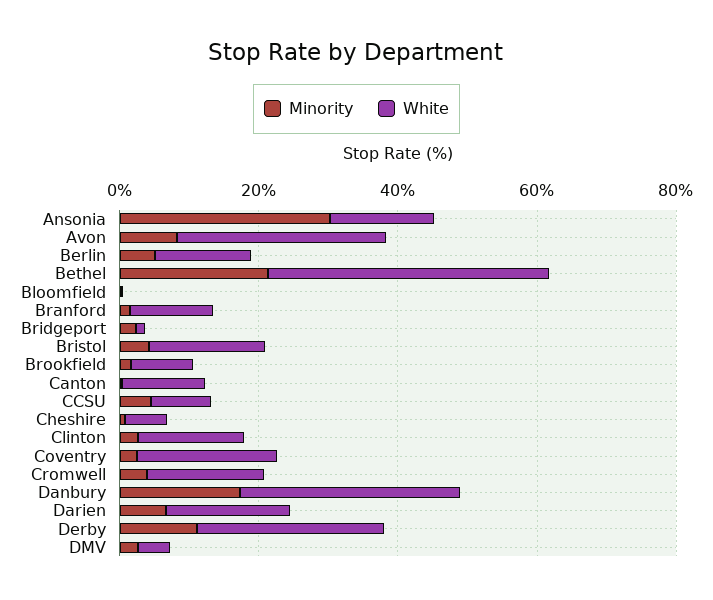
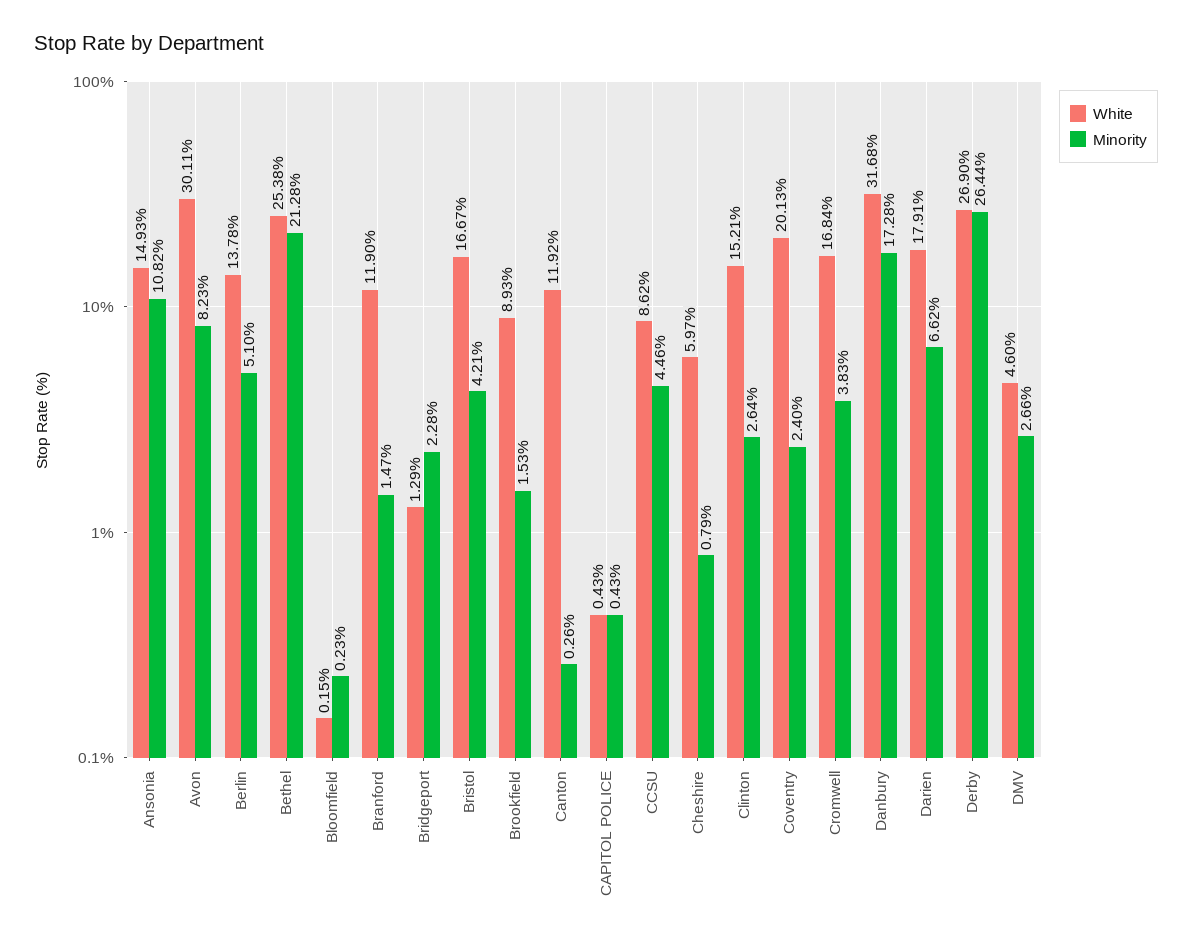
  {
    "Minority": {
-     "Ansonia": 30,
+     "Ansonia": 10.82,
      "Avon": 8.23,
      "Berlin": 5.1,
      "Bethel": 21.28,
      "Bloomfield": 0.23,
      "Branford": 1.47,
      "Bridgeport": 2.28,
      "Bristol": 4.21,
      "Brookfield": 1.53,
      "Canton": 0.26,
      "CCSU": 4.46,
      "Cheshire": 0.79,
      "Clinton": 2.64,
      "Coventry": 2.4,
      "Cromwell": 3.83,
      "Danbury": 17.28,
      "Darien": 6.62,
-     "Derby": 10,
+     "Derby": 26.44,
-     "DMV": 2.66
+     "DMV": 2.66,
+     "CAPITOL POLICE": 0.43
    },
    "White": {
      "Ansonia": 14.93,
      "Avon": 30.11,
      "Berlin": 13.78,
-     "Bethel": 40,
+     "Bethel": 25.38,
      "Bloomfield": 0.15,
      "Branford": 11.9,
      "Bridgeport": 1.29,
      "Bristol": 16.67,
      "Brookfield": 8.93,
      "Canton": 11.92,
      "CCSU": 8.62,
      "Cheshire": 5.97,
      "Clinton": 15.21,
      "Coventry": 20.13,
      "Cromwell": 16.84,
      "Danbury": 31.68,
      "Darien": 17.91,
      "Derby": 26.9,
-     "DMV": 4.6
+     "DMV": 4.6,
+     "CAPITOL POLICE": 0.43
    }
  }

